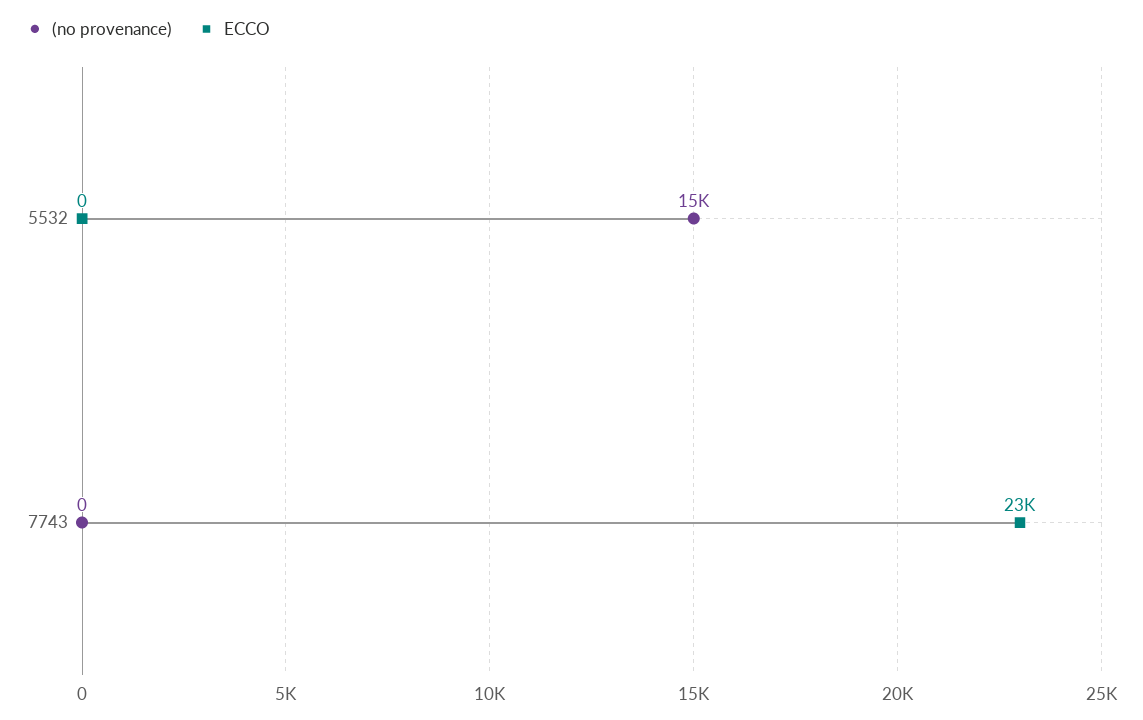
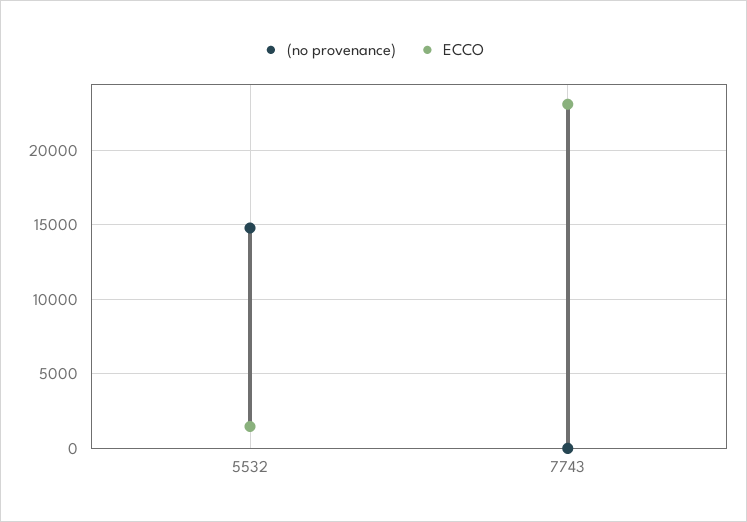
  {
    "(no provenance)": {
      "5532": 15000,
      "7743": 0
    },
    "ECCO": {
-     "5532": 0,
+     "5532": 1500,
      "7743": 23000
    }
  }

